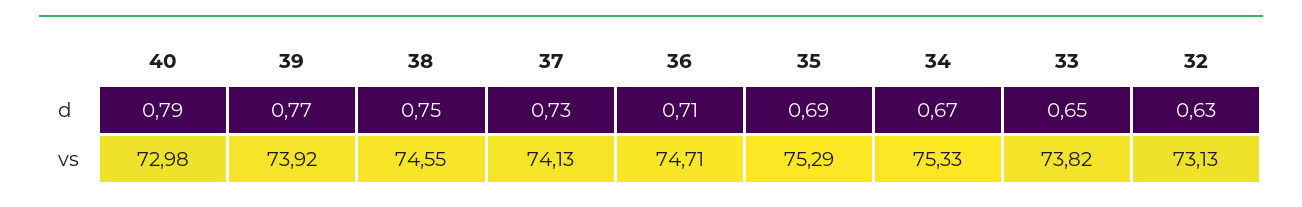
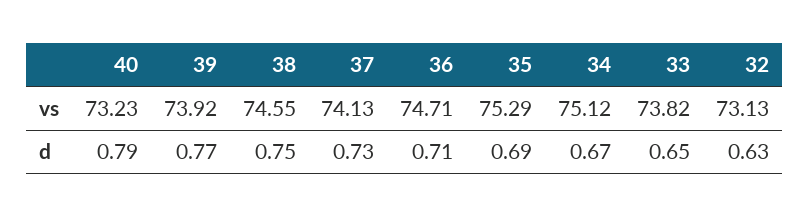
  {
    "40": {
      "d": 0.79,
-     "vs": 72.98
+     "vs": 73.23
    },
    "39": {
      "d": 0.77,
      "vs": 73.92
    },
    "38": {
      "d": 0.75,
      "vs": 74.55
    },
    "37": {
      "d": 0.73,
      "vs": 74.13
    },
    "36": {
      "d": 0.71,
      "vs": 74.71
    },
    "35": {
      "d": 0.69,
      "vs": 75.29
    },
    "34": {
      "d": 0.67,
-     "vs": 75.33
+     "vs": 75.12
    },
    "33": {
      "d": 0.65,
      "vs": 73.82
    },
    "32": {
      "d": 0.63,
      "vs": 73.13
    }
  }

